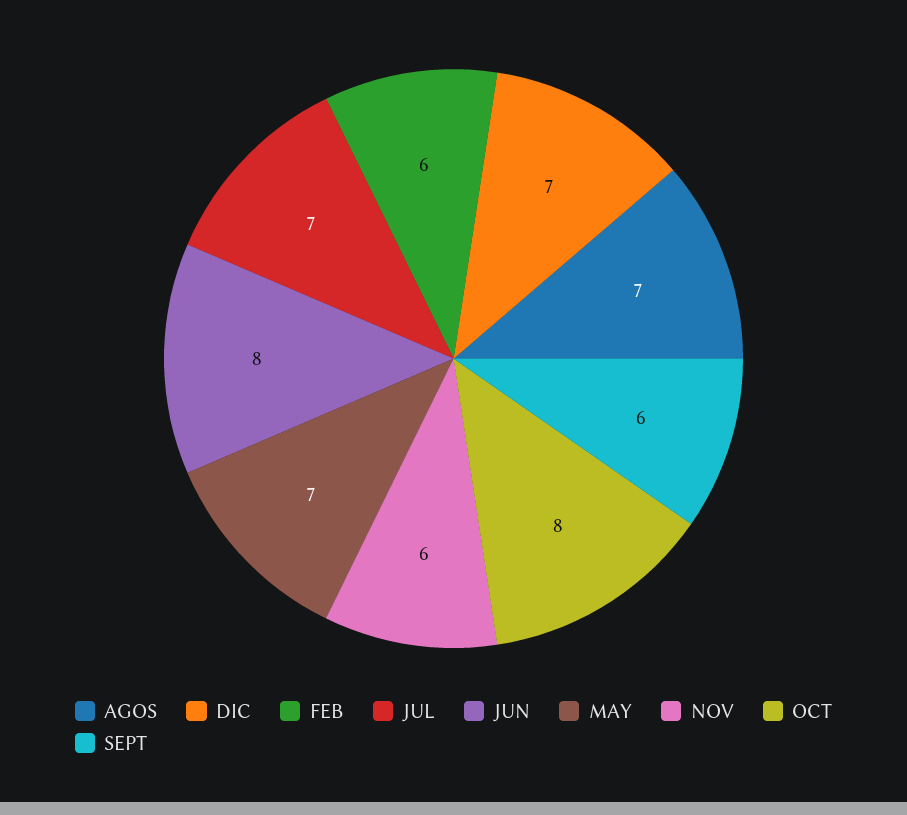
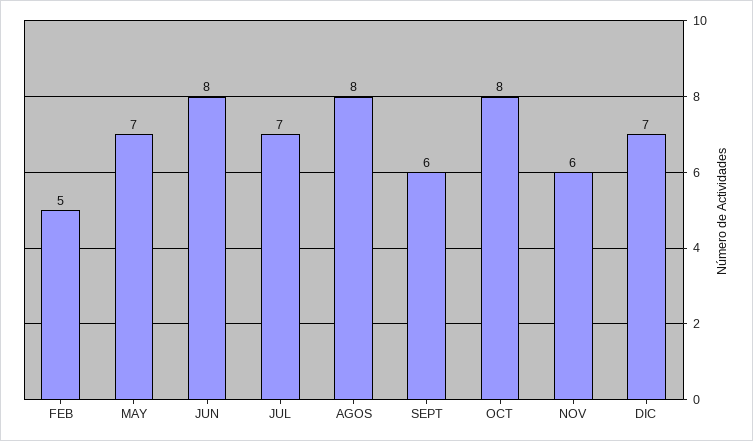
  {
-   "AGOS": 7,
+   "AGOS": 8,
    "DIC": 7,
-   "FEB": 6,
+   "FEB": 5,
    "JUL": 7,
    "JUN": 8,
    "MAY": 7,
    "NOV": 6,
    "OCT": 8,
    "SEPT": 6
  }

